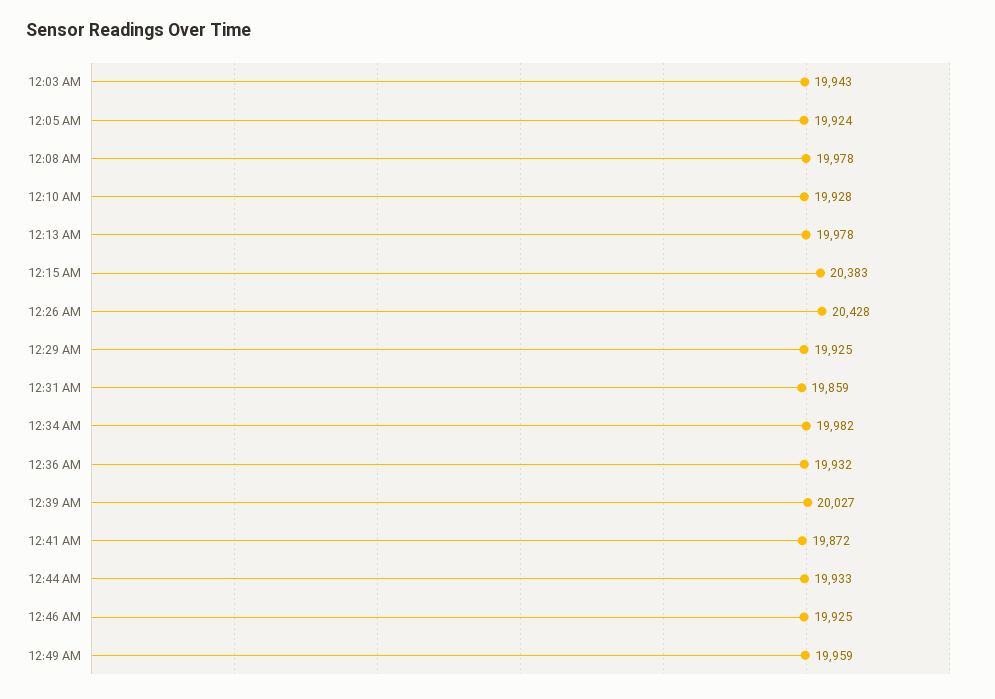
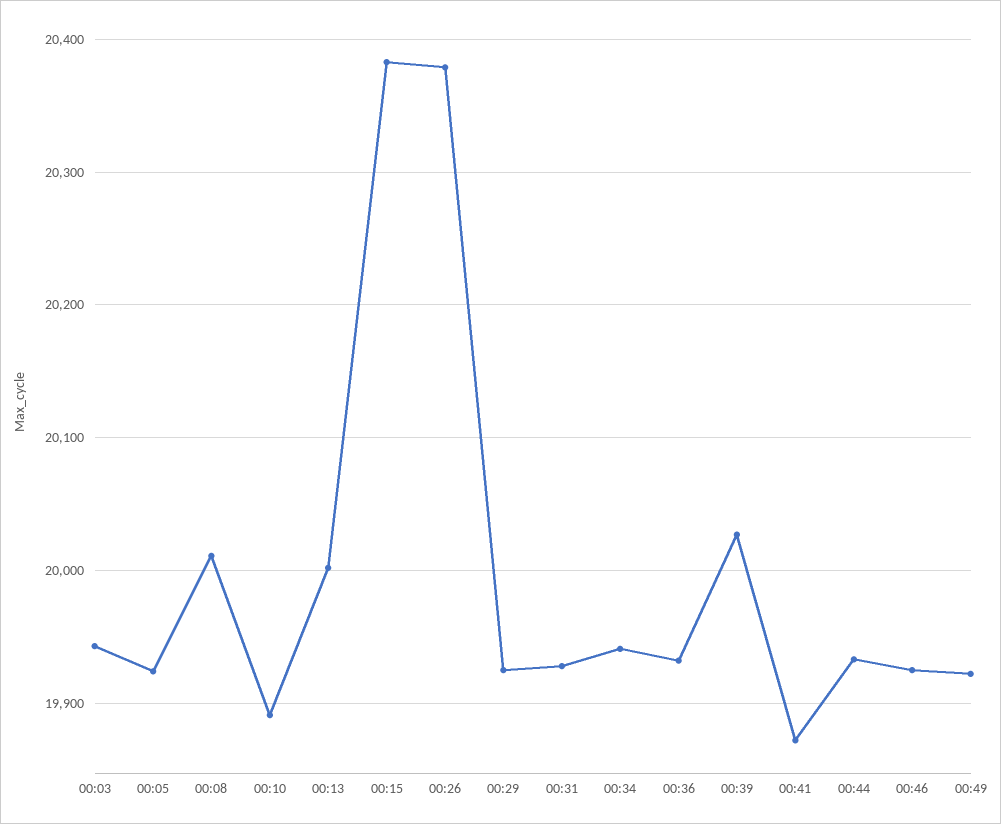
  {
    "12:03 AM": 19943,
    "12:05 AM": 19924,
-   "12:08 AM": 19978,
+   "12:08 AM": 20010,
-   "12:10 AM": 19928,
+   "12:10 AM": 19890,
-   "12:13 AM": 19978,
+   "12:13 AM": 20000,
    "12:15 AM": 20383,
-   "12:26 AM": 20428,
+   "12:26 AM": 20380,
    "12:29 AM": 19925,
-   "12:31 AM": 19859,
+   "12:31 AM": 19930,
-   "12:34 AM": 19982,
+   "12:34 AM": 19940,
    "12:36 AM": 19932,
    "12:39 AM": 20027,
    "12:41 AM": 19872,
    "12:44 AM": 19933,
    "12:46 AM": 19925,
-   "12:49 AM": 19959
+   "12:49 AM": 19920
  }

